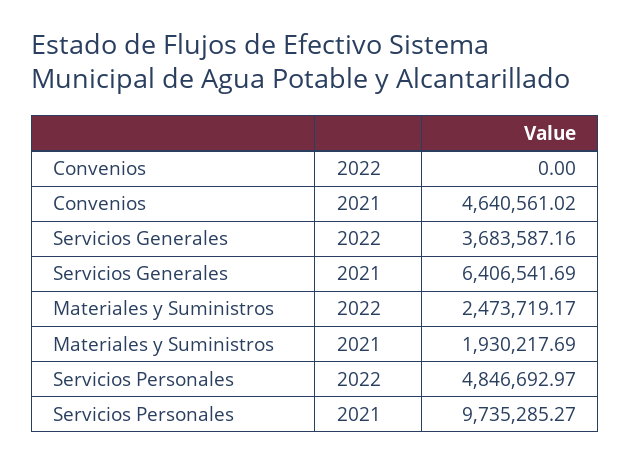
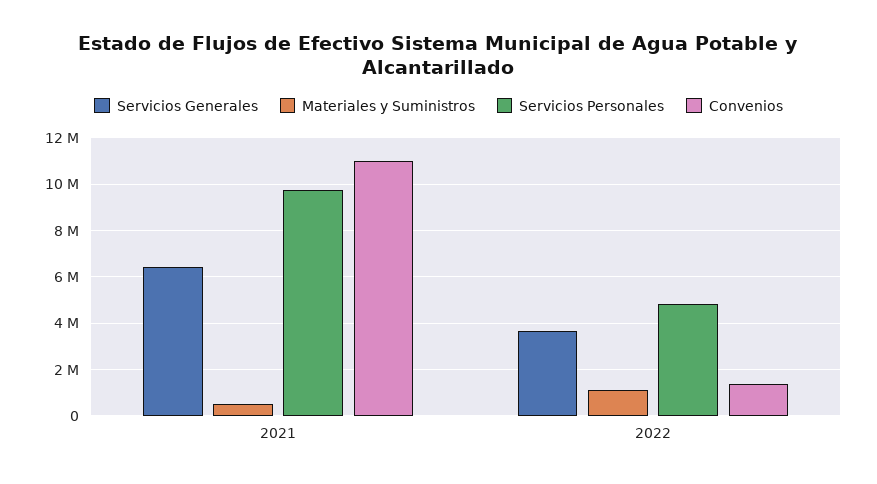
  {
    "Convenios": {
-     "2022": 0,
+     "2022": 1500000,
-     "2021": 4640561.02
+     "2021": 11000000
    },
    "Servicios Generales": {
      "2022": 3683587.16,
      "2021": 6406541.69
    },
    "Materiales y Suministros": {
-     "2022": 2473719.17,
+     "2022": 1000000,
-     "2021": 1930217.69
+     "2021": 500000
    },
    "Servicios Personales": {
      "2022": 4846692.97,
      "2021": 9735285.27
    }
  }

